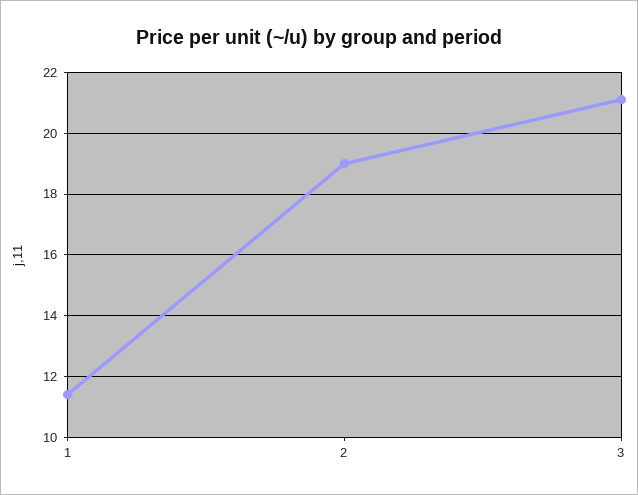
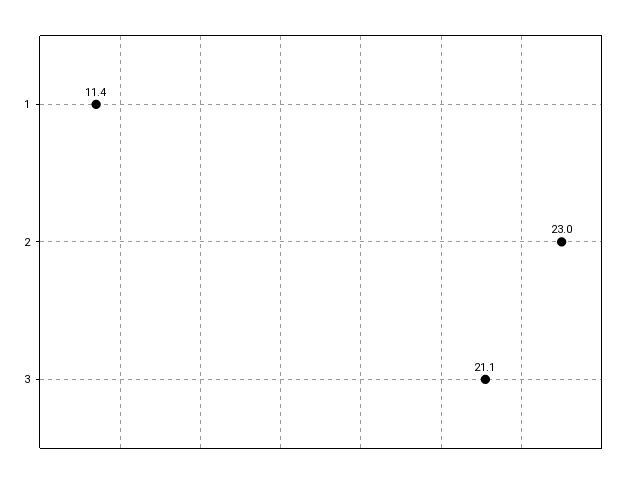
  {
    "1": 11.4,
-   "2": 19,
+   "2": 23,
    "3": 21.1
  }

